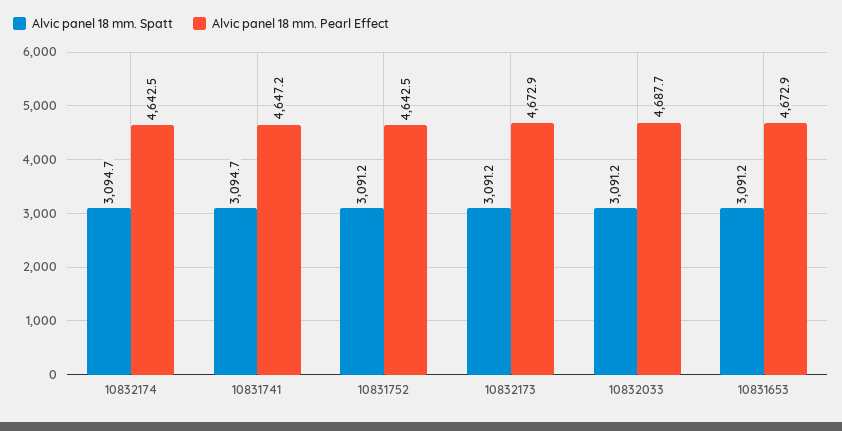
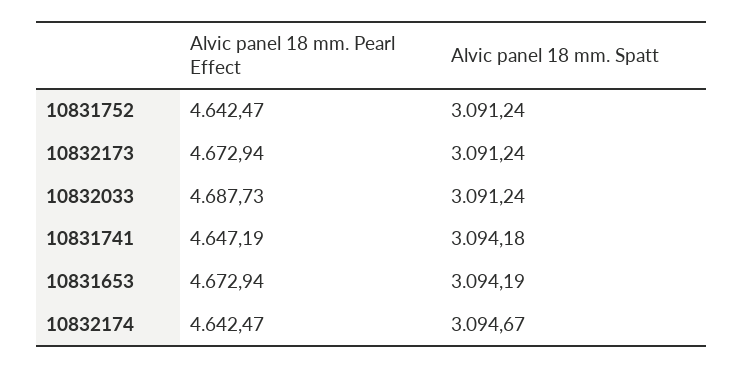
  {
    "Alvic panel 18 mm. Spatt": {
      "10832174": 3094.67,
-     "10831741": 3094.7,
+     "10831741": 3094.18,
      "10831752": 3091.24,
      "10832173": 3091.24,
      "10832033": 3091.24,
-     "10831653": 3091.2
+     "10831653": 3094.19
    },
    "Alvic panel 18 mm. Pearl Effect": {
      "10832174": 4642.47,
      "10831741": 4647.19,
      "10831752": 4642.47,
      "10832173": 4672.94,
      "10832033": 4687.73,
      "10831653": 4672.94
    }
  }

